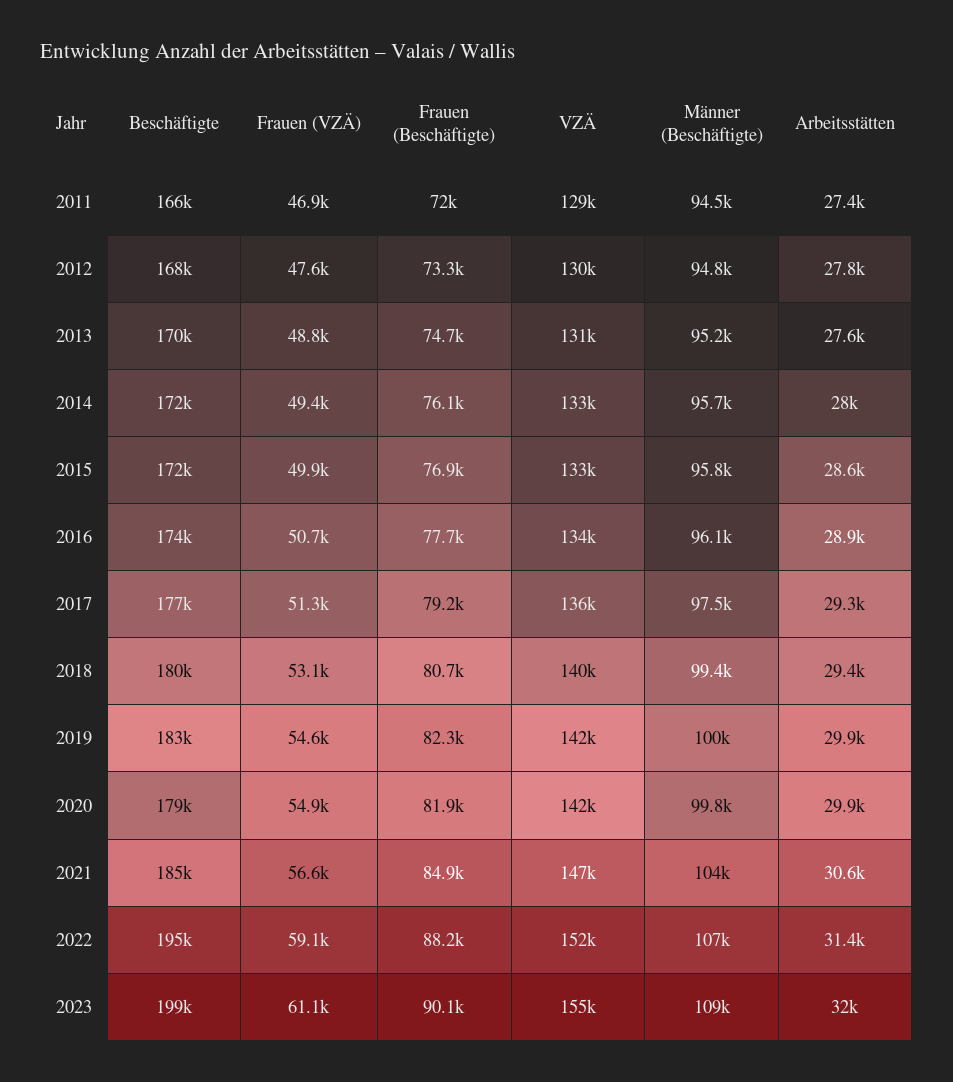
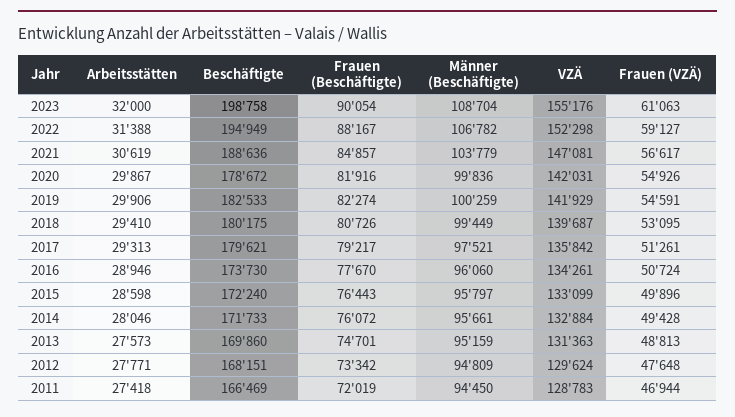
  {
    "Beschäftigte": {
      "2011": 166469,
      "2012": 168151,
      "2013": 169860,
      "2014": 171733,
      "2015": 172240,
      "2016": 173730,
-     "2017": 177000,
+     "2017": 179621,
      "2018": 180175,
      "2019": 182533,
      "2020": 178672,
-     "2021": 185000,
+     "2021": 188636,
      "2022": 194949,
      "2023": 198758
    },
    "Frauen (VZÄ)": {
      "2011": 46944,
      "2012": 47648,
      "2013": 48813,
      "2014": 49428,
      "2015": 49896,
      "2016": 50724,
      "2017": 51261,
      "2018": 53095,
      "2019": 54591,
      "2020": 54926,
      "2021": 56617,
      "2022": 59127,
      "2023": 61063
    },
    "Frauen (Beschäftigte)": {
      "2011": 72019,
      "2012": 73342,
      "2013": 74701,
      "2014": 76072,
-     "2015": 76900,
+     "2015": 76443,
      "2016": 77670,
      "2017": 79217,
      "2018": 80726,
      "2019": 82274,
      "2020": 81916,
      "2021": 84857,
      "2022": 88167,
      "2023": 90054
    },
    "VZÄ": {
      "2011": 128783,
      "2012": 129624,
      "2013": 131363,
      "2014": 132884,
      "2015": 133099,
      "2016": 134261,
      "2017": 135842,
      "2018": 139687,
      "2019": 141929,
      "2020": 142031,
      "2021": 147081,
      "2022": 152298,
      "2023": 155176
    },
    "Männer (Beschäftigte)": {
      "2011": 94450,
      "2012": 94809,
      "2013": 95159,
      "2014": 95661,
      "2015": 95797,
      "2016": 96060,
      "2017": 97521,
      "2018": 99449,
      "2019": 100259,
      "2020": 99836,
      "2021": 103779,
      "2022": 106782,
      "2023": 108704
    },
    "Arbeitsstätten": {
      "2011": 27418,
      "2012": 27771,
      "2013": 27573,
      "2014": 28046,
      "2015": 28598,
      "2016": 28946,
      "2017": 29313,
      "2018": 29410,
      "2019": 29906,
      "2020": 29867,
      "2021": 30619,
      "2022": 31388,
      "2023": 32000
    }
  }

